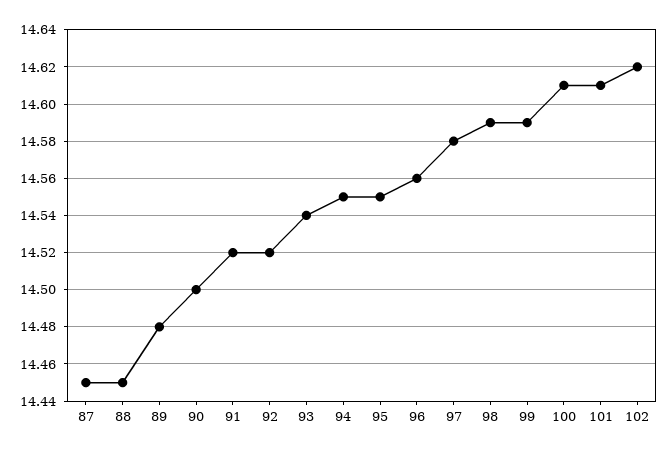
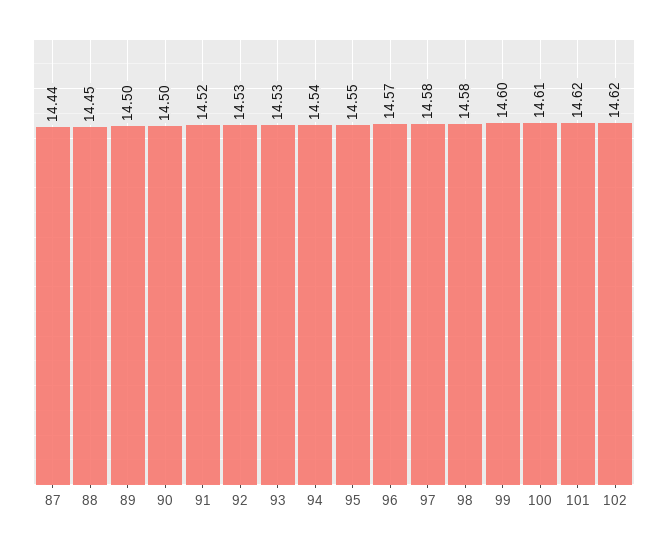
  {
-   "87": 14.45,
+   "87": 14.44,
    "88": 14.45,
-   "89": 14.48,
+   "89": 14.5,
    "90": 14.5,
    "91": 14.52,
-   "92": 14.52,
+   "92": 14.53,
-   "93": 14.54,
+   "93": 14.53,
-   "94": 14.55,
+   "94": 14.54,
    "95": 14.55,
-   "96": 14.56,
+   "96": 14.57,
    "97": 14.58,
-   "98": 14.59,
+   "98": 14.58,
-   "99": 14.59,
+   "99": 14.6,
    "100": 14.61,
-   "101": 14.61,
+   "101": 14.62,
    "102": 14.62
  }

